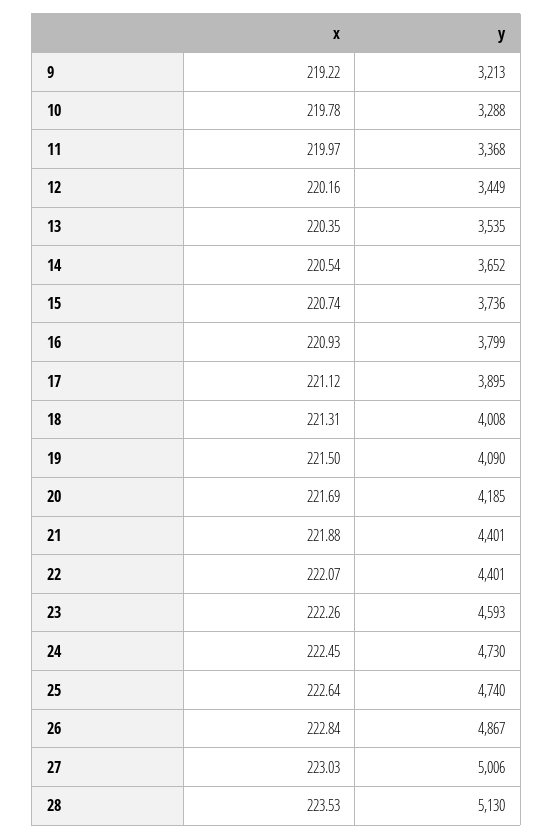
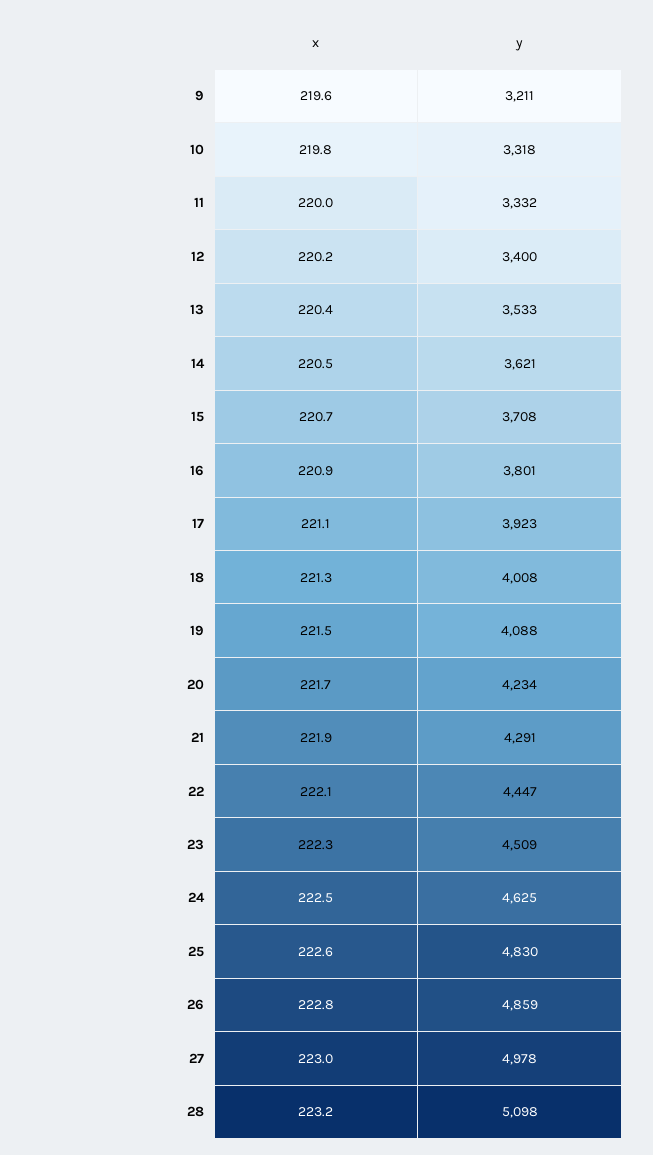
  {
    "x": {
-     "9": 219.22,
+     "9": 219.6,
      "10": 219.78,
      "11": 219.97,
      "12": 220.16,
      "13": 220.35,
      "14": 220.54,
      "15": 220.74,
      "16": 220.93,
      "17": 221.12,
      "18": 221.31,
      "19": 221.5,
      "20": 221.69,
      "21": 221.88,
      "22": 222.07,
      "23": 222.26,
      "24": 222.45,
      "25": 222.64,
      "26": 222.84,
      "27": 223.03,
-     "28": 223.53
+     "28": 223.2
    },
    "y": {
-     "9": 3213,
+     "9": 3211,
-     "10": 3288,
+     "10": 3318,
-     "11": 3368,
+     "11": 3332,
-     "12": 3449,
+     "12": 3400,
-     "13": 3535,
+     "13": 3533,
-     "14": 3652,
+     "14": 3621,
-     "15": 3736,
+     "15": 3708,
-     "16": 3799,
+     "16": 3801,
-     "17": 3895,
+     "17": 3923,
      "18": 4008,
-     "19": 4090,
+     "19": 4088,
-     "20": 4185,
+     "20": 4234,
-     "21": 4401,
+     "21": 4291,
-     "22": 4401,
+     "22": 4447,
-     "23": 4593,
+     "23": 4509,
-     "24": 4730,
+     "24": 4625,
-     "25": 4740,
+     "25": 4830,
-     "26": 4867,
+     "26": 4859,
-     "27": 5006,
+     "27": 4978,
-     "28": 5130
+     "28": 5098
    }
  }

